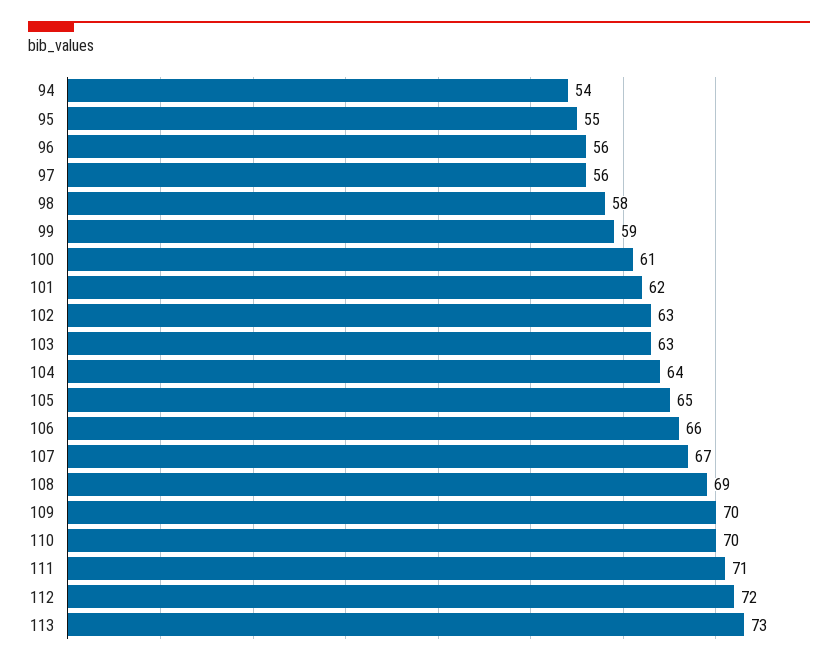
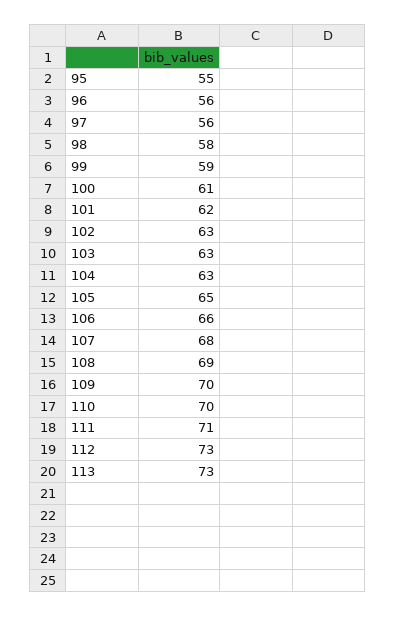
  {
-   "94": 54,
    "95": 55,
    "96": 56,
    "97": 56,
    "98": 58,
    "99": 59,
    "100": 61,
    "101": 62,
    "102": 63,
    "103": 63,
-   "104": 64,
+   "104": 63,
    "105": 65,
    "106": 66,
-   "107": 67,
+   "107": 68,
    "108": 69,
    "109": 70,
    "110": 70,
    "111": 71,
-   "112": 72,
+   "112": 73,
    "113": 73
  }

